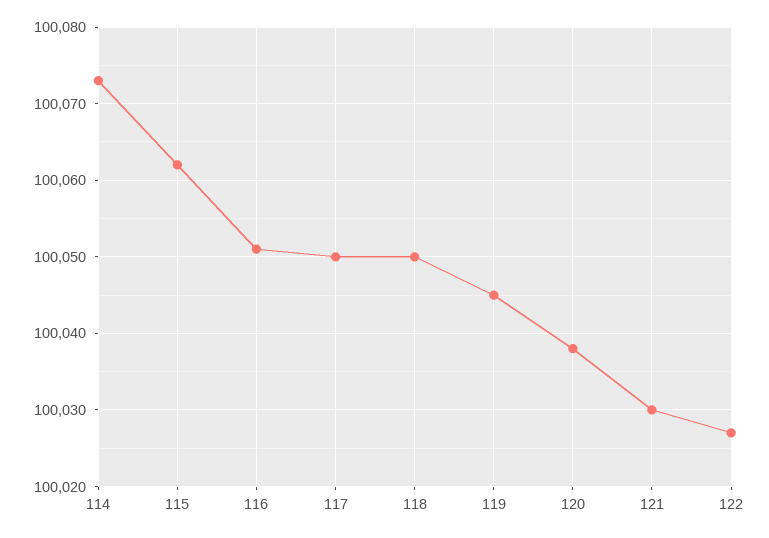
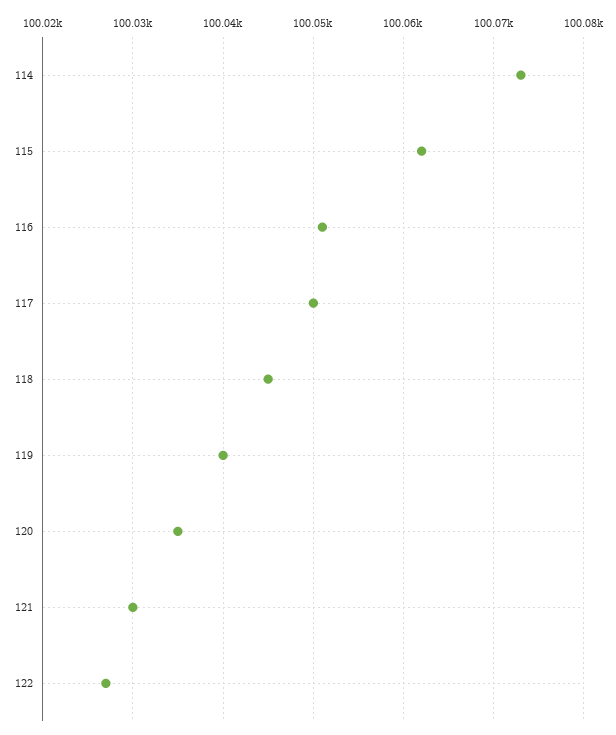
  {
    "114": 100073,
    "115": 100062,
    "116": 100051,
    "117": 100050,
-   "118": 100050,
+   "118": 100045,
-   "119": 100045,
+   "119": 100040,
-   "120": 100038,
+   "120": 100035,
    "121": 100030,
    "122": 100027
  }

